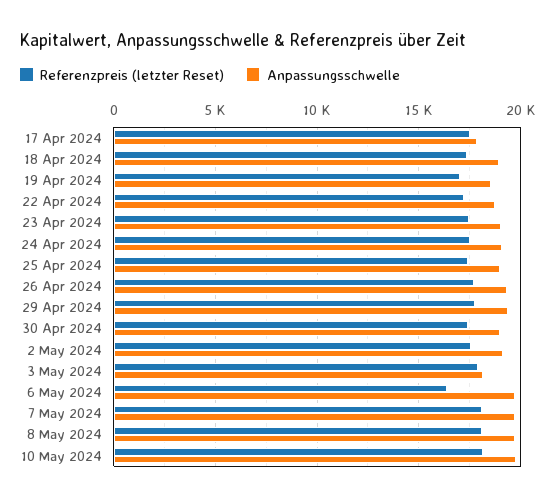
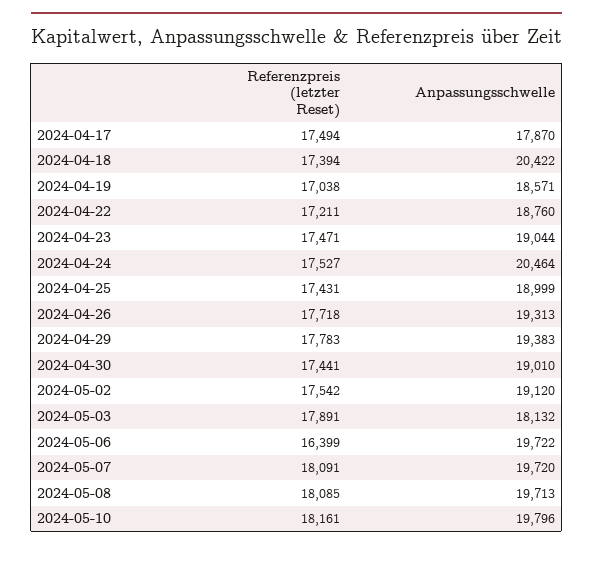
  {
    "Referenzpreis (letzter Reset)": {
      "17 Apr 2024": 17494,
      "18 Apr 2024": 17394,
      "19 Apr 2024": 17038,
      "22 Apr 2024": 17211,
      "23 Apr 2024": 17471,
      "24 Apr 2024": 17527,
      "25 Apr 2024": 17431,
      "26 Apr 2024": 17718,
      "29 Apr 2024": 17783,
      "30 Apr 2024": 17441,
      "2 May 2024": 17542,
      "3 May 2024": 17891,
      "6 May 2024": 16399,
      "7 May 2024": 18091,
      "8 May 2024": 18085,
      "10 May 2024": 18161
    },
    "Anpassungsschwelle": {
      "17 Apr 2024": 17870,
-     "18 Apr 2024": 19000,
+     "18 Apr 2024": 20422,
      "19 Apr 2024": 18571,
      "22 Apr 2024": 18760,
      "23 Apr 2024": 19044,
-     "24 Apr 2024": 19000,
+     "24 Apr 2024": 20464,
      "25 Apr 2024": 18999,
      "26 Apr 2024": 19313,
      "29 Apr 2024": 19383,
      "30 Apr 2024": 19010,
      "2 May 2024": 19120,
      "3 May 2024": 18132,
      "6 May 2024": 19722,
      "7 May 2024": 19720,
      "8 May 2024": 19713,
      "10 May 2024": 19796
    }
  }

